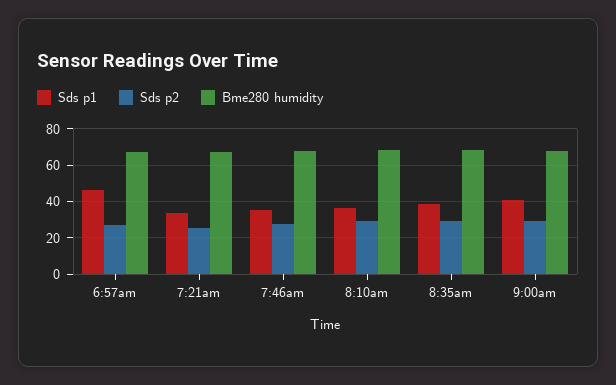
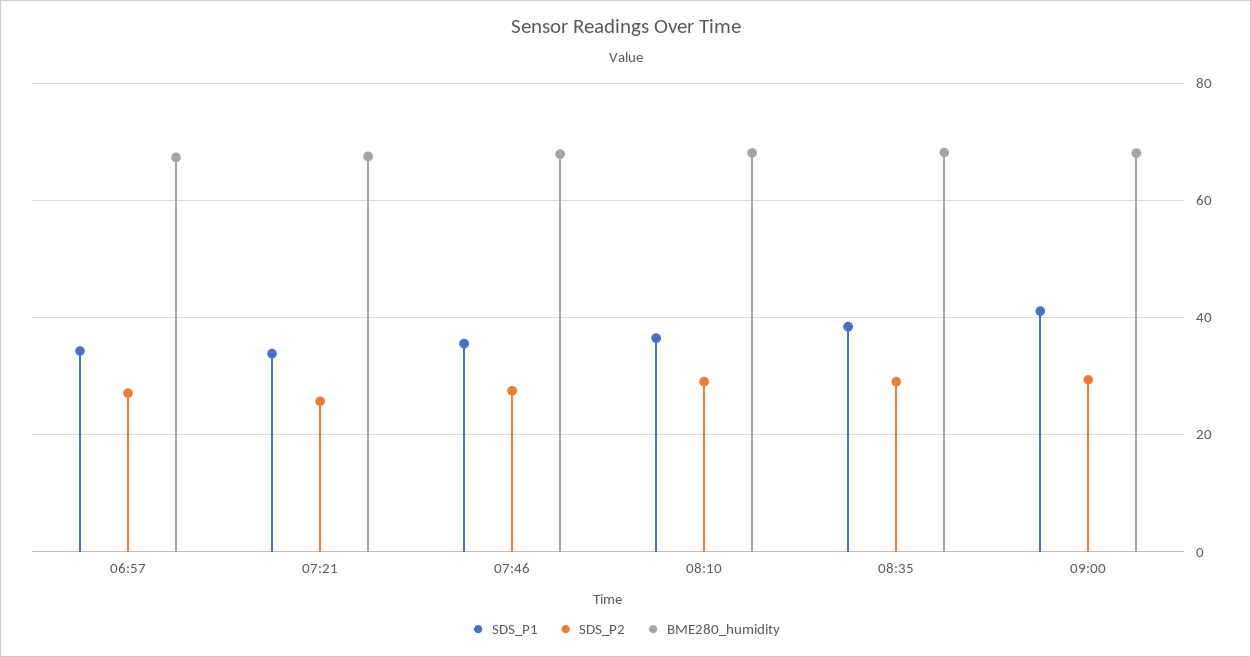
  {
    "Sds p1": {
-     "6:57am": 45,
+     "6:57am": 34,
      "7:21am": 34,
      "7:46am": 36,
      "8:10am": 36,
      "8:35am": 38,
      "9:00am": 42
    },
    "Sds p2": {
      "6:57am": 28,
      "7:21am": 26,
      "7:46am": 28,
      "8:10am": 30,
      "8:35am": 30,
      "9:00am": 30
    },
    "Bme280 humidity": {
      "6:57am": 68,
      "7:21am": 68,
      "7:46am": 68,
      "8:10am": 68,
      "8:35am": 68,
      "9:00am": 68
    }
  }

